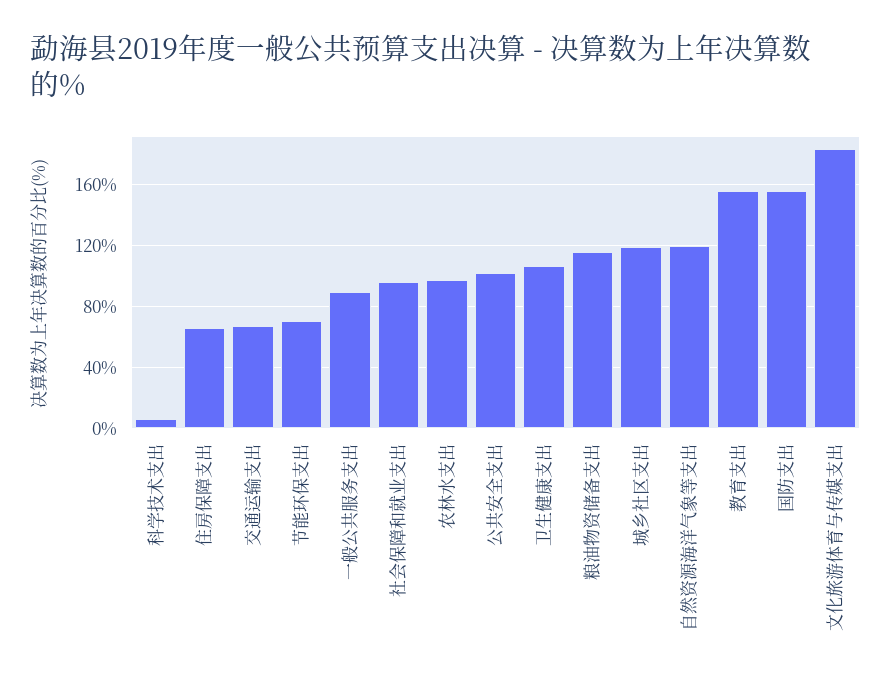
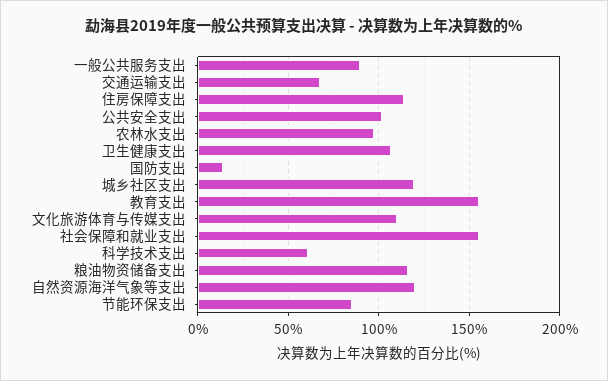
  {
-   "科学技术支出": 5,
+   "科学技术支出": 60,
-   "住房保障支出": 65,
+   "住房保障支出": 115,
    "交通运输支出": 65,
-   "节能环保支出": 70,
+   "节能环保支出": 85,
    "一般公共服务支出": 90,
-   "社会保障和就业支出": 95,
+   "社会保障和就业支出": 155,
    "农林水支出": 100,
    "公共安全支出": 100,
    "卫生健康支出": 105,
    "粮油物资储备支出": 115,
    "城乡社区支出": 120,
    "自然资源海洋气象等支出": 120,
    "教育支出": 155,
-   "国防支出": 155,
+   "国防支出": 15,
-   "文化旅游体育与传媒支出": 185
+   "文化旅游体育与传媒支出": 110
  }

